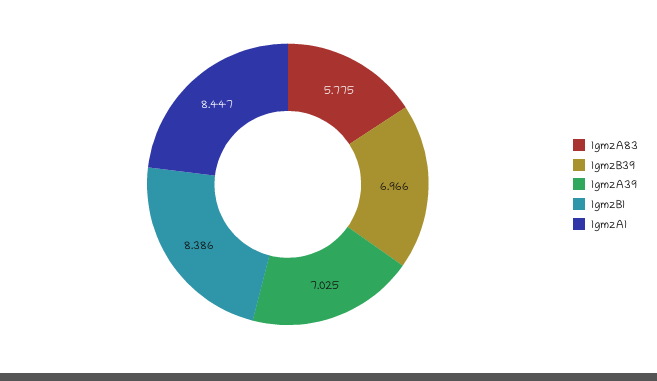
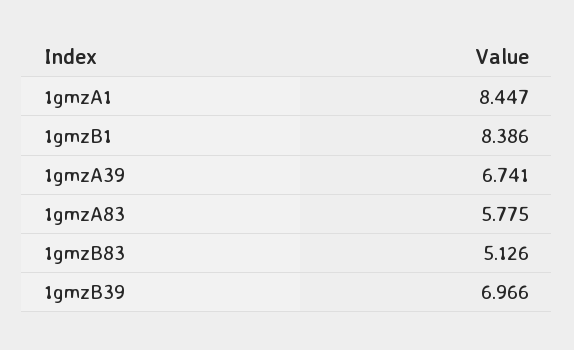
  {
    "1gmzA83": 5.775,
    "1gmzB39": 6.966,
-   "1gmzA39": 7.025,
+   "1gmzA39": 6.741,
    "1gmzB1": 8.386,
-   "1gmzA1": 8.447
+   "1gmzA1": 8.447,
+   "1gmzB83": 5.126
  }

